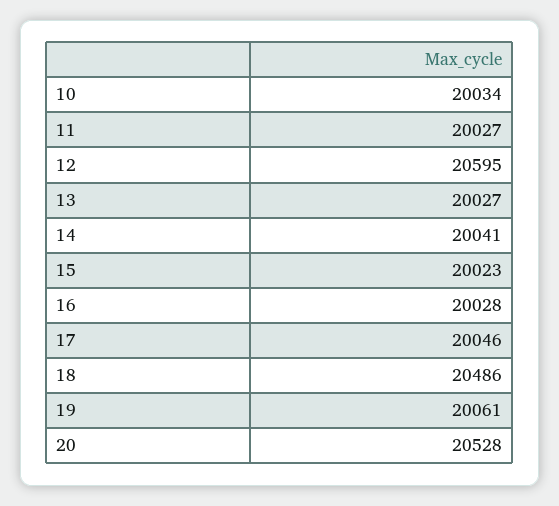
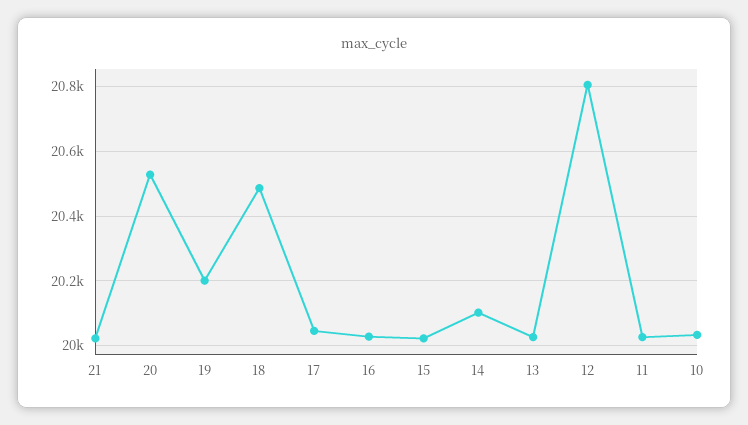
  {
    "10": 20034,
    "11": 20027,
-   "12": 20595,
+   "12": 20800,
    "13": 20027,
-   "14": 20041,
+   "14": 20100,
    "15": 20023,
    "16": 20028,
    "17": 20046,
    "18": 20486,
-   "19": 20061,
+   "19": 20200,
-   "20": 20528
+   "20": 20528,
+   "21": 20020
  }

